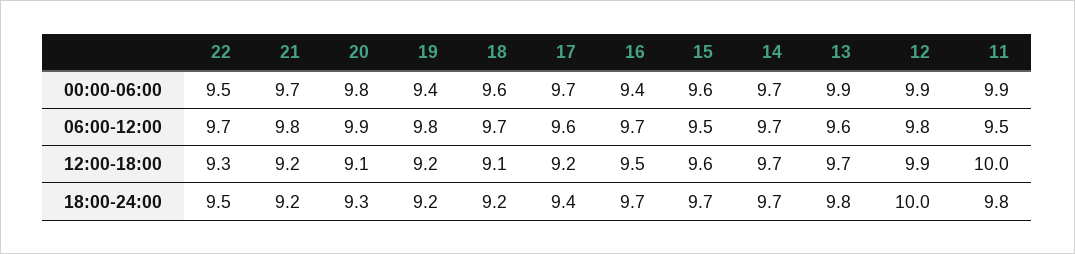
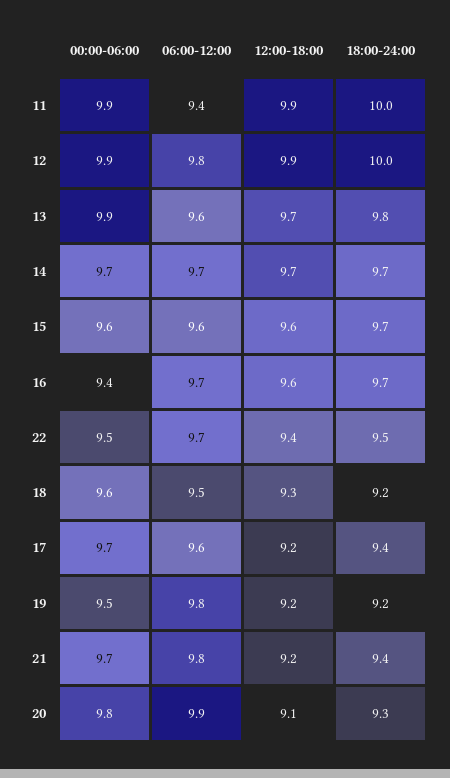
  {
    "22": {
      "00:00-06:00": 9.5,
      "06:00-12:00": 9.7,
-     "12:00-18:00": 9.3,
+     "12:00-18:00": 9.4,
      "18:00-24:00": 9.5
    },
    "21": {
      "00:00-06:00": 9.7,
      "06:00-12:00": 9.8,
      "12:00-18:00": 9.2,
-     "18:00-24:00": 9.2
+     "18:00-24:00": 9.4
    },
    "20": {
      "00:00-06:00": 9.8,
      "06:00-12:00": 9.9,
      "12:00-18:00": 9.1,
      "18:00-24:00": 9.3
    },
    "19": {
-     "00:00-06:00": 9.4,
+     "00:00-06:00": 9.5,
      "06:00-12:00": 9.8,
      "12:00-18:00": 9.2,
      "18:00-24:00": 9.2
    },
    "18": {
      "00:00-06:00": 9.6,
-     "06:00-12:00": 9.7,
+     "06:00-12:00": 9.5,
-     "12:00-18:00": 9.1,
+     "12:00-18:00": 9.3,
      "18:00-24:00": 9.2
    },
    "17": {
      "00:00-06:00": 9.7,
      "06:00-12:00": 9.6,
      "12:00-18:00": 9.2,
      "18:00-24:00": 9.4
    },
    "16": {
      "00:00-06:00": 9.4,
      "06:00-12:00": 9.7,
-     "12:00-18:00": 9.5,
+     "12:00-18:00": 9.6,
      "18:00-24:00": 9.7
    },
    "15": {
      "00:00-06:00": 9.6,
-     "06:00-12:00": 9.5,
+     "06:00-12:00": 9.6,
      "12:00-18:00": 9.6,
      "18:00-24:00": 9.7
    },
    "14": {
      "00:00-06:00": 9.7,
      "06:00-12:00": 9.7,
      "12:00-18:00": 9.7,
      "18:00-24:00": 9.7
    },
    "13": {
      "00:00-06:00": 9.9,
      "06:00-12:00": 9.6,
      "12:00-18:00": 9.7,
      "18:00-24:00": 9.8
    },
    "12": {
      "00:00-06:00": 9.9,
      "06:00-12:00": 9.8,
      "12:00-18:00": 9.9,
      "18:00-24:00": 10
    },
    "11": {
      "00:00-06:00": 9.9,
-     "06:00-12:00": 9.5,
+     "06:00-12:00": 9.4,
-     "12:00-18:00": 10,
+     "12:00-18:00": 9.9,
-     "18:00-24:00": 9.8
+     "18:00-24:00": 10
    }
  }

